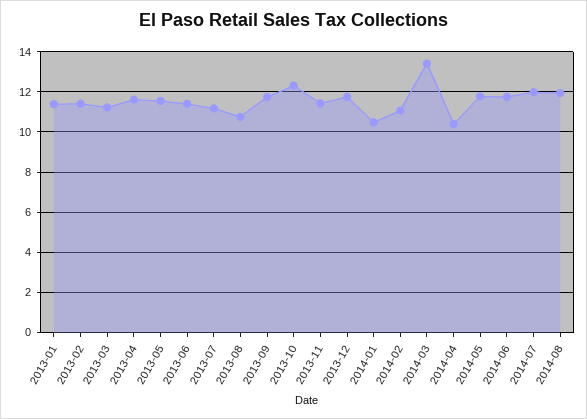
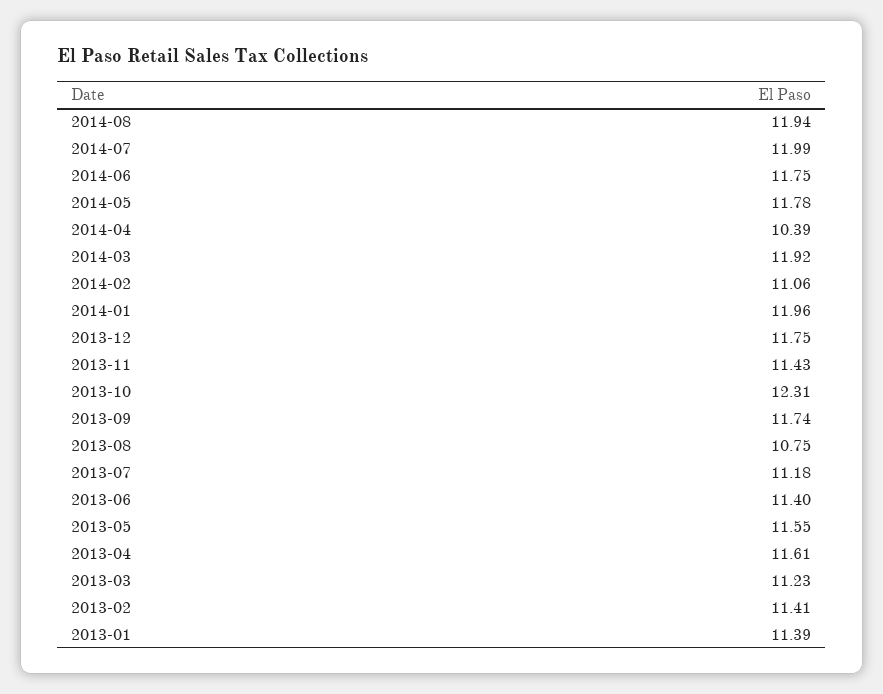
  {
    "2013-01": 11.39,
    "2013-02": 11.41,
    "2013-03": 11.23,
    "2013-04": 11.61,
    "2013-05": 11.55,
    "2013-06": 11.4,
    "2013-07": 11.18,
    "2013-08": 10.75,
    "2013-09": 11.74,
    "2013-10": 12.31,
    "2013-11": 11.43,
    "2013-12": 11.75,
-   "2014-01": 10.5,
+   "2014-01": 11.96,
    "2014-02": 11.06,
-   "2014-03": 13.5,
+   "2014-03": 11.92,
    "2014-04": 10.39,
    "2014-05": 11.78,
    "2014-06": 11.75,
    "2014-07": 11.99,
    "2014-08": 11.94
  }

